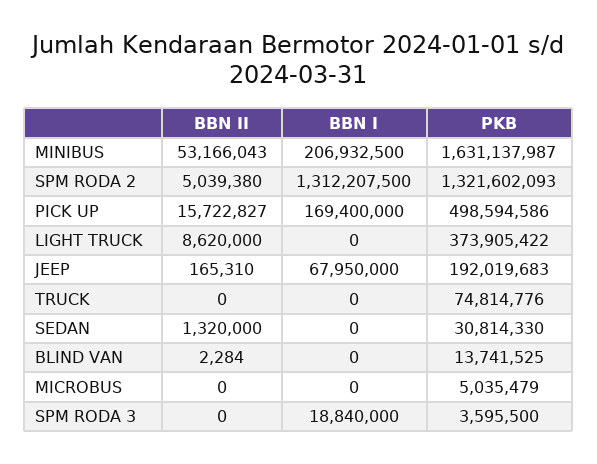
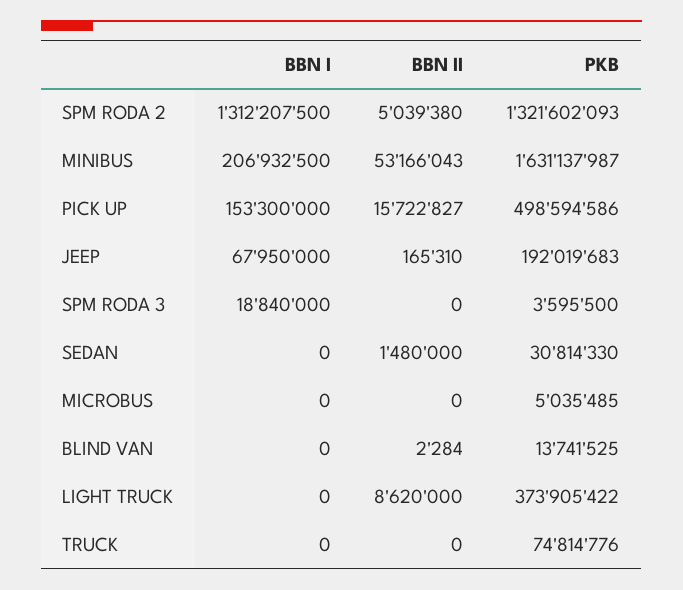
  {
    "BBN II": {
      "MINIBUS": 53166043,
      "SPM RODA 2": 5039380,
      "PICK UP": 15722827,
      "LIGHT TRUCK": 8620000,
      "JEEP": 165310,
      "TRUCK": 0,
-     "SEDAN": 1320000,
+     "SEDAN": 1480000,
      "BLIND VAN": 2284,
      "MICROBUS": 0,
      "SPM RODA 3": 0
    },
    "BBN I": {
      "MINIBUS": 206932500,
      "SPM RODA 2": 1312207500,
-     "PICK UP": 169400000,
+     "PICK UP": 153300000,
      "LIGHT TRUCK": 0,
      "JEEP": 67950000,
      "TRUCK": 0,
      "SEDAN": 0,
      "BLIND VAN": 0,
      "MICROBUS": 0,
      "SPM RODA 3": 18840000
    },
    "PKB": {
      "MINIBUS": 1631137987,
      "SPM RODA 2": 1321602093,
      "PICK UP": 498594586,
      "LIGHT TRUCK": 373905422,
      "JEEP": 192019683,
      "TRUCK": 74814776,
      "SEDAN": 30814330,
      "BLIND VAN": 13741525,
-     "MICROBUS": 5035479,
+     "MICROBUS": 5035485,
      "SPM RODA 3": 3595500
    }
  }

